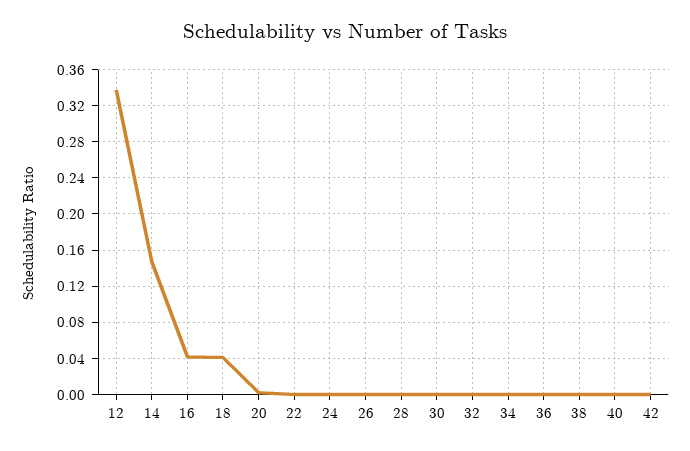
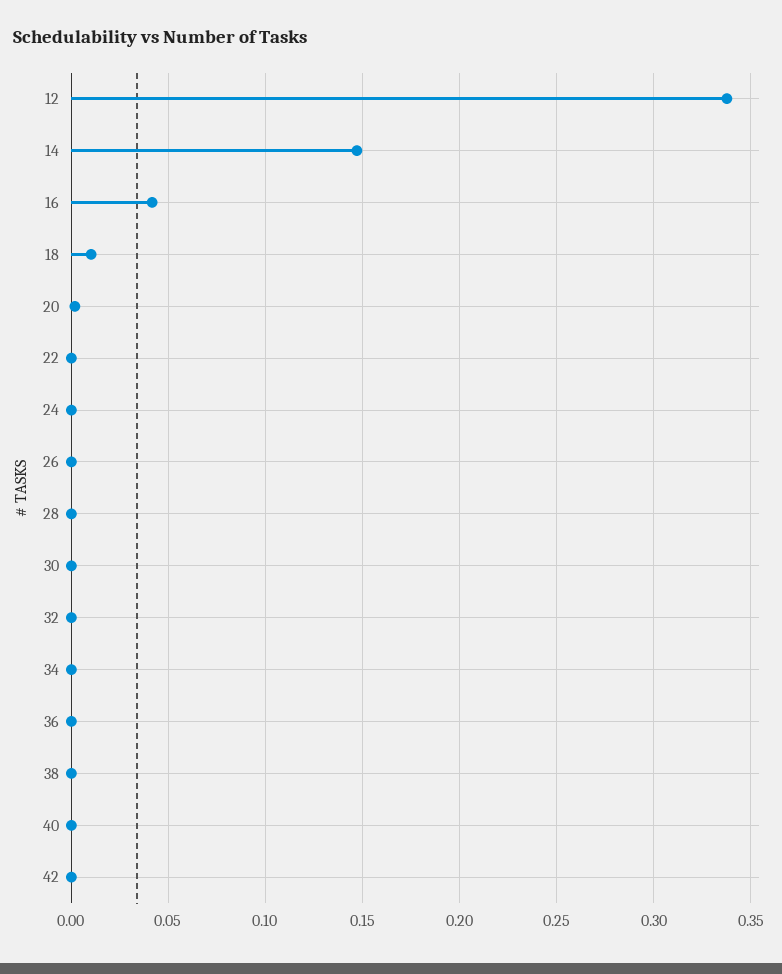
  {
    "12": 0.34,
    "14": 0.145,
    "16": 0.04,
-   "18": 0.04,
+   "18": 0.01,
    "20": 0,
    "22": 0,
    "24": 0,
    "26": 0,
    "28": 0,
    "30": 0,
    "32": 0,
    "34": 0,
    "36": 0,
    "38": 0,
    "40": 0,
    "42": 0
  }

